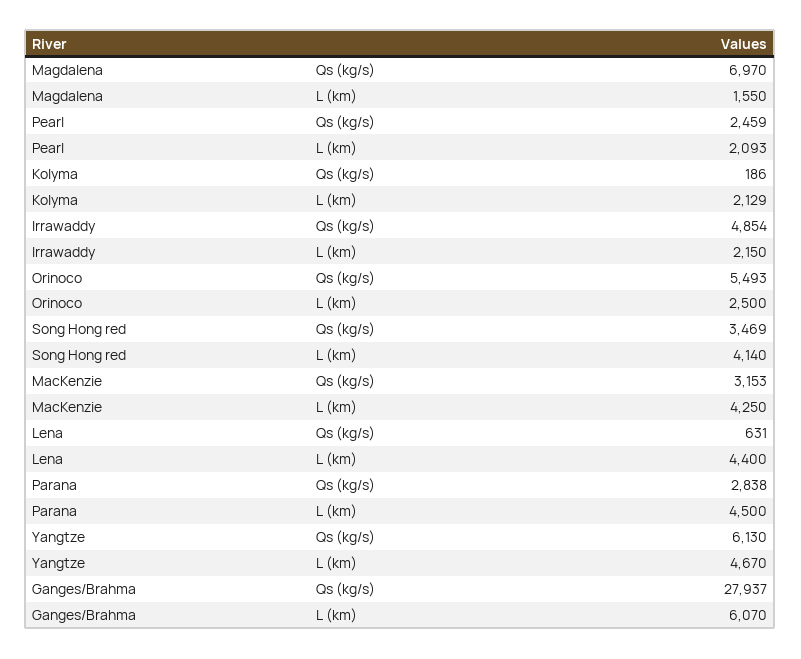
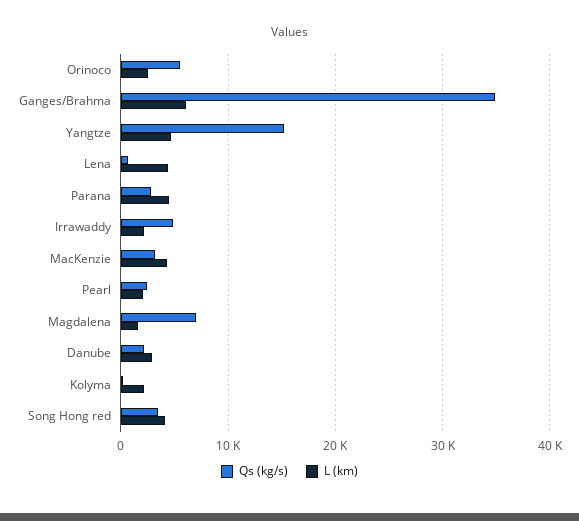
  {
    "Qs (kg/s)": {
      "Magdalena": 6970,
      "Pearl": 2459,
      "Kolyma": 186,
      "Irrawaddy": 4854,
      "Orinoco": 5493,
      "Song Hong red": 3469,
      "MacKenzie": 3153,
      "Lena": 631,
      "Parana": 2838,
-     "Yangtze": 6130,
+     "Yangtze": 15000,
-     "Ganges/Brahma": 27937
+     "Ganges/Brahma": 35000,
+     "Danube": 2000
    },
    "L (km)": {
      "Magdalena": 1550,
      "Pearl": 2093,
      "Kolyma": 2129,
      "Irrawaddy": 2150,
      "Orinoco": 2500,
      "Song Hong red": 4140,
      "MacKenzie": 4250,
      "Lena": 4400,
      "Parana": 4500,
      "Yangtze": 4670,
-     "Ganges/Brahma": 6070
+     "Ganges/Brahma": 6070,
+     "Danube": 3000
    }
  }

